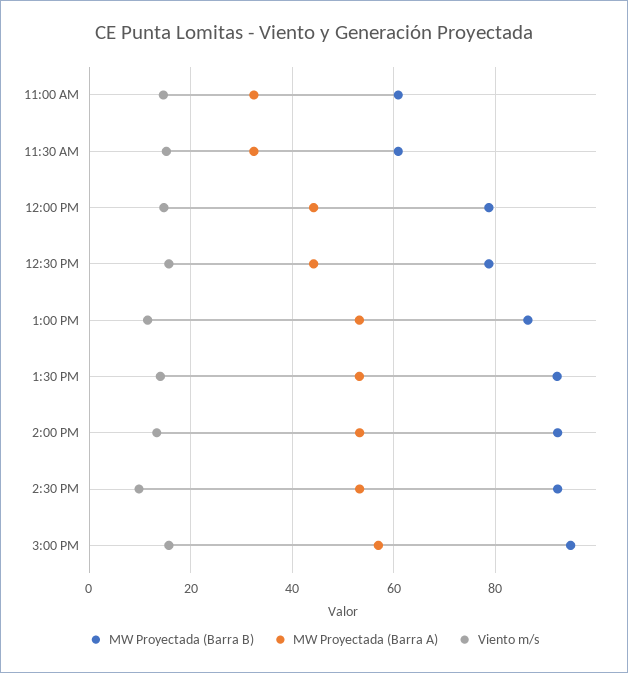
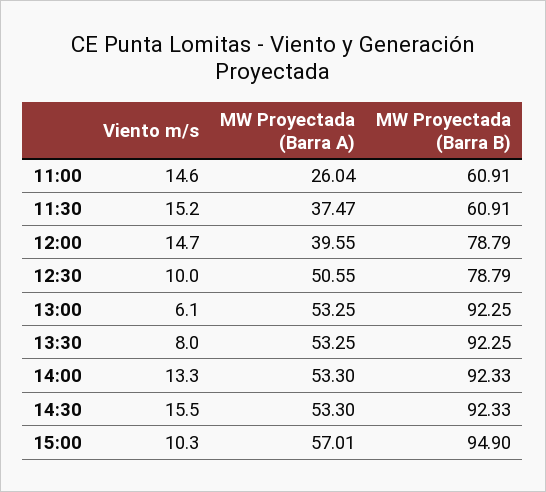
  {
    "MW Proyectada (Barra B)": {
      "11:00 AM": 60.91,
      "11:30 AM": 60.91,
      "12:00 PM": 78.79,
      "12:30 PM": 78.79,
-     "1:00 PM": 86,
+     "1:00 PM": 92.25,
      "1:30 PM": 92.25,
      "2:00 PM": 92.33,
      "2:30 PM": 92.33,
      "3:00 PM": 94.9
    },
    "MW Proyectada (Barra A)": {
-     "11:00 AM": 32,
+     "11:00 AM": 26.04,
-     "11:30 AM": 32,
+     "11:30 AM": 37.47,
-     "12:00 PM": 44,
+     "12:00 PM": 39.55,
-     "12:30 PM": 44,
+     "12:30 PM": 50.55,
      "1:00 PM": 53.25,
      "1:30 PM": 53.25,
      "2:00 PM": 53.3,
      "2:30 PM": 53.3,
      "3:00 PM": 57.01
    },
    "Viento m/s": {
      "11:00 AM": 14.6,
      "11:30 AM": 15.2,
      "12:00 PM": 14.7,
-     "12:30 PM": 16,
+     "12:30 PM": 10,
-     "1:00 PM": 12,
+     "1:00 PM": 6.1,
-     "1:30 PM": 14,
+     "1:30 PM": 8,
      "2:00 PM": 13.3,
-     "2:30 PM": 10,
+     "2:30 PM": 15.5,
-     "3:00 PM": 16
+     "3:00 PM": 10.3
    }
  }

